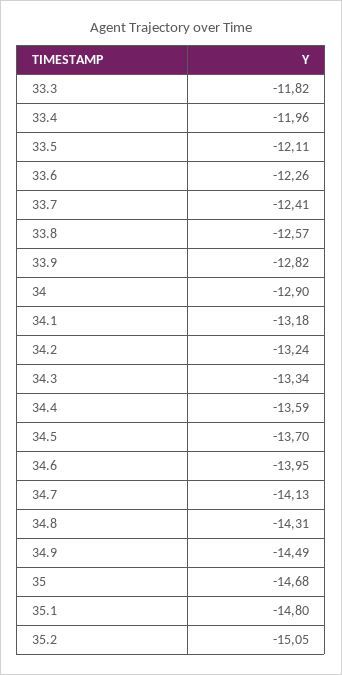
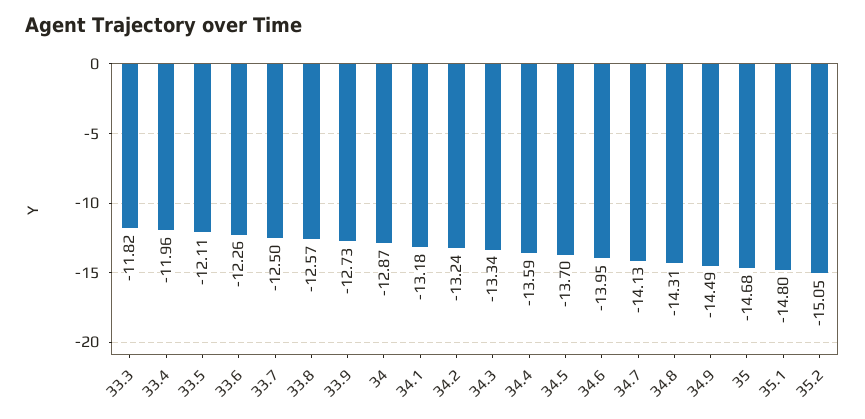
  {
    "33.3": -11.82,
    "33.4": -11.96,
    "33.5": -12.11,
    "33.6": -12.26,
-   "33.7": -12.41,
+   "33.7": -12.5,
    "33.8": -12.57,
-   "33.9": -12.82,
+   "33.9": -12.73,
-   "34": -12.9,
+   "34": -12.87,
    "34.1": -13.18,
    "34.2": -13.24,
    "34.3": -13.34,
    "34.4": -13.59,
    "34.5": -13.7,
    "34.6": -13.95,
    "34.7": -14.13,
    "34.8": -14.31,
    "34.9": -14.49,
    "35": -14.68,
    "35.1": -14.8,
    "35.2": -15.05
  }

